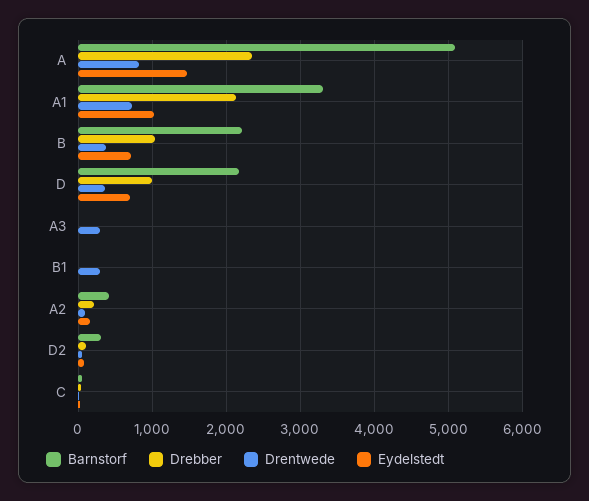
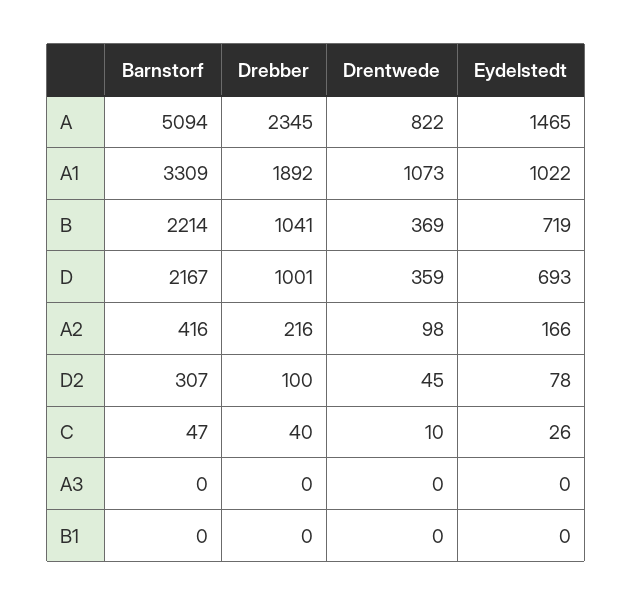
  {
    "Barnstorf": {
      "A": 5094,
      "A1": 3309,
      "B": 2214,
      "D": 2167,
      "A3": 0,
      "B1": 0,
      "A2": 416,
      "D2": 307,
      "C": 47
    },
    "Drebber": {
      "A": 2345,
-     "A1": 2100,
+     "A1": 1892,
      "B": 1041,
      "D": 1001,
      "A3": 0,
      "B1": 0,
      "A2": 216,
      "D2": 100,
      "C": 40
    },
    "Drentwede": {
      "A": 822,
-     "A1": 700,
+     "A1": 1073,
      "B": 369,
      "D": 359,
-     "A3": 300,
+     "A3": 0,
-     "B1": 300,
+     "B1": 0,
      "A2": 98,
      "D2": 45,
      "C": 10
    },
    "Eydelstedt": {
      "A": 1465,
      "A1": 1022,
      "B": 719,
      "D": 693,
      "A3": 0,
      "B1": 0,
      "A2": 166,
      "D2": 78,
      "C": 26
    }
  }

